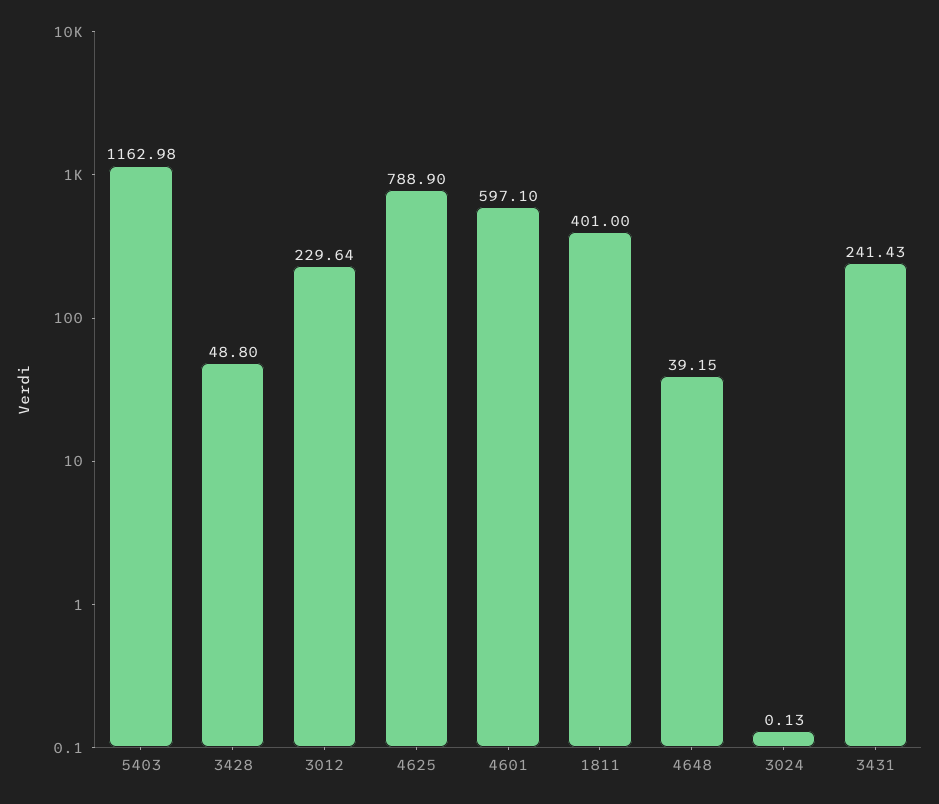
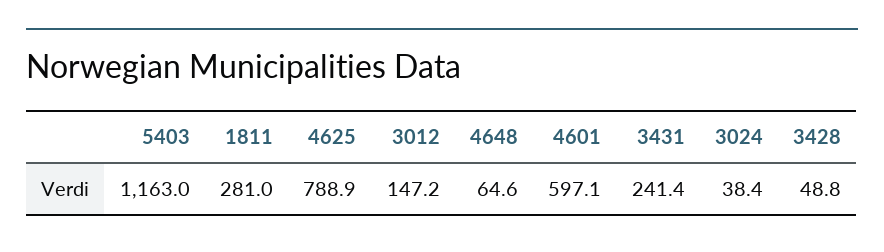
  {
    "5403": 1162.98,
    "3428": 48.8,
-   "3012": 229.64,
+   "3012": 147.2,
    "4625": 788.9,
    "4601": 597.1,
-   "1811": 401,
+   "1811": 281,
-   "4648": 39.15,
+   "4648": 64.6,
-   "3024": 0.13,
+   "3024": 38.4,
    "3431": 241.43
  }

